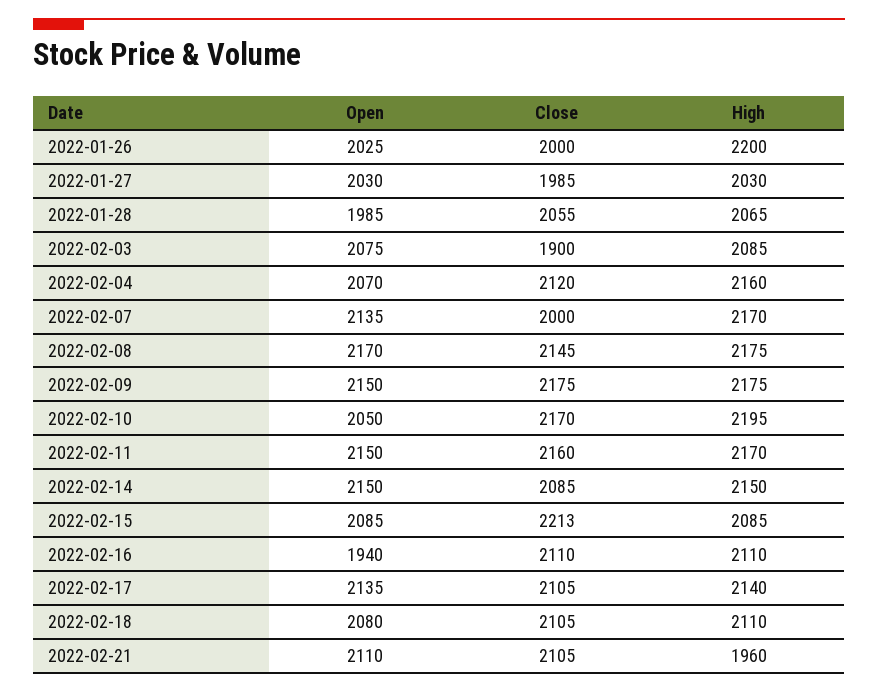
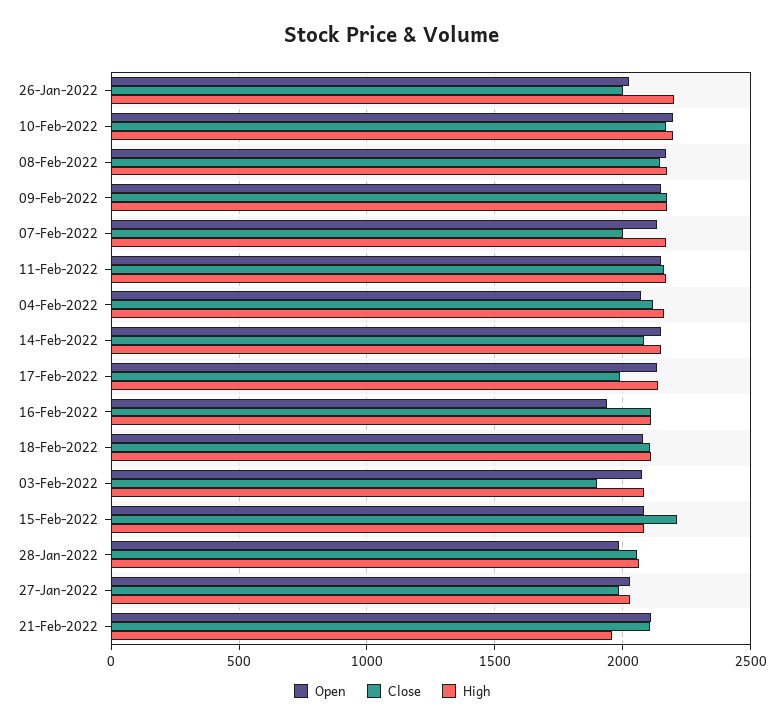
  {
    "Open": {
      "2022-01-26": 2025,
      "2022-01-27": 2030,
      "2022-01-28": 1985,
      "2022-02-03": 2075,
      "2022-02-04": 2070,
      "2022-02-07": 2135,
      "2022-02-08": 2170,
      "2022-02-09": 2150,
-     "2022-02-10": 2050,
+     "2022-02-10": 2200,
      "2022-02-11": 2150,
      "2022-02-14": 2150,
      "2022-02-15": 2085,
      "2022-02-16": 1940,
      "2022-02-17": 2135,
      "2022-02-18": 2080,
      "2022-02-21": 2110
    },
    "Close": {
      "2022-01-26": 2000,
      "2022-01-27": 1985,
      "2022-01-28": 2055,
      "2022-02-03": 1900,
      "2022-02-04": 2120,
      "2022-02-07": 2000,
      "2022-02-08": 2145,
      "2022-02-09": 2175,
      "2022-02-10": 2170,
      "2022-02-11": 2160,
      "2022-02-14": 2085,
      "2022-02-15": 2213,
      "2022-02-16": 2110,
-     "2022-02-17": 2105,
+     "2022-02-17": 2000,
      "2022-02-18": 2105,
      "2022-02-21": 2105
    },
    "High": {
      "2022-01-26": 2200,
      "2022-01-27": 2030,
      "2022-01-28": 2065,
      "2022-02-03": 2085,
      "2022-02-04": 2160,
      "2022-02-07": 2170,
      "2022-02-08": 2175,
      "2022-02-09": 2175,
      "2022-02-10": 2195,
      "2022-02-11": 2170,
      "2022-02-14": 2150,
      "2022-02-15": 2085,
      "2022-02-16": 2110,
      "2022-02-17": 2140,
      "2022-02-18": 2110,
      "2022-02-21": 1960
    }
  }

